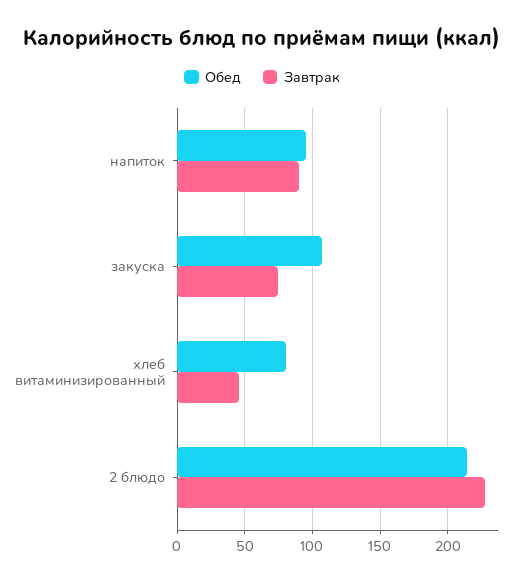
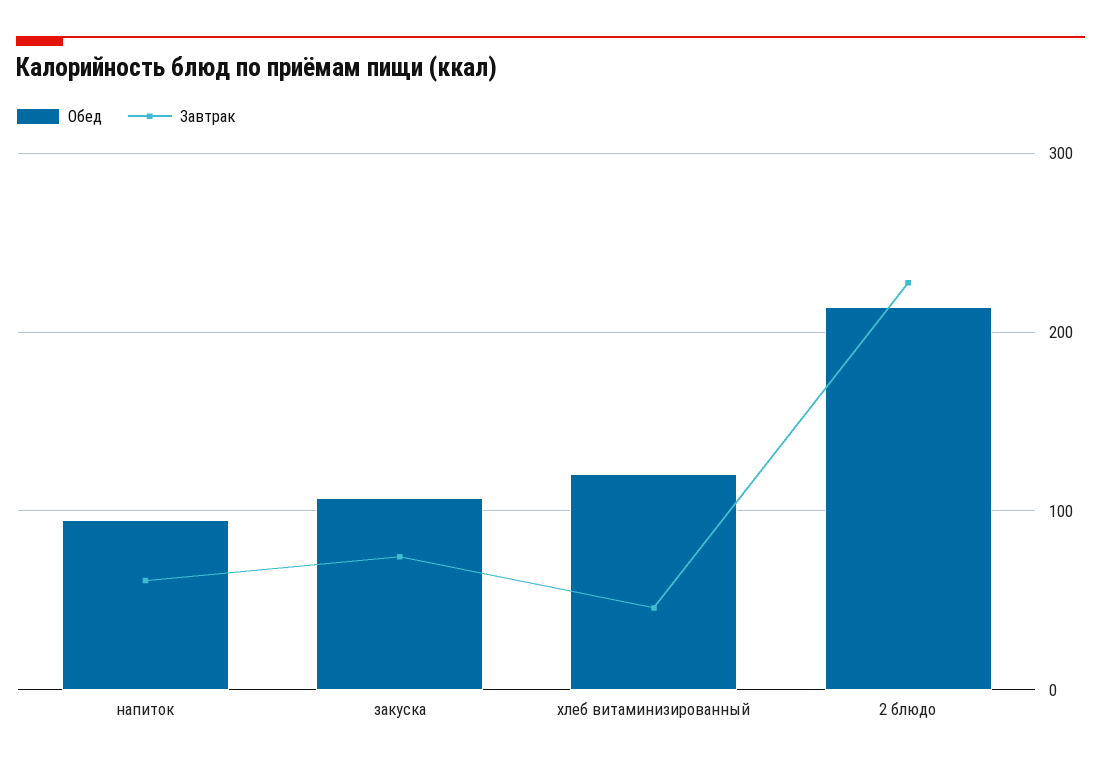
  {
    "Обед": {
      "напиток": 95,
      "закуска": 105,
-     "хлеб витаминизированный": 80,
+     "хлеб витаминизированный": 120,
      "2 блюдо": 215
    },
    "Завтрак": {
-     "напиток": 90,
+     "напиток": 60,
      "закуска": 75,
      "хлеб витаминизированный": 45,
      "2 блюдо": 230
    }
  }

